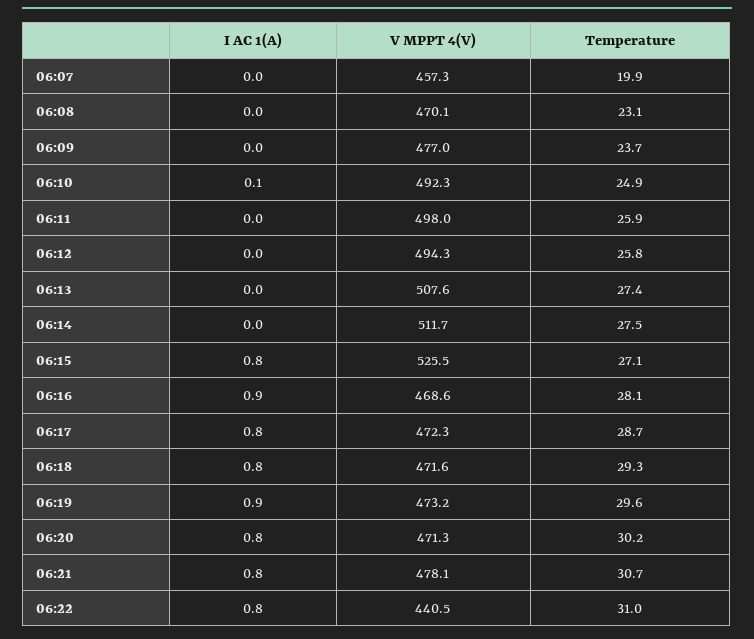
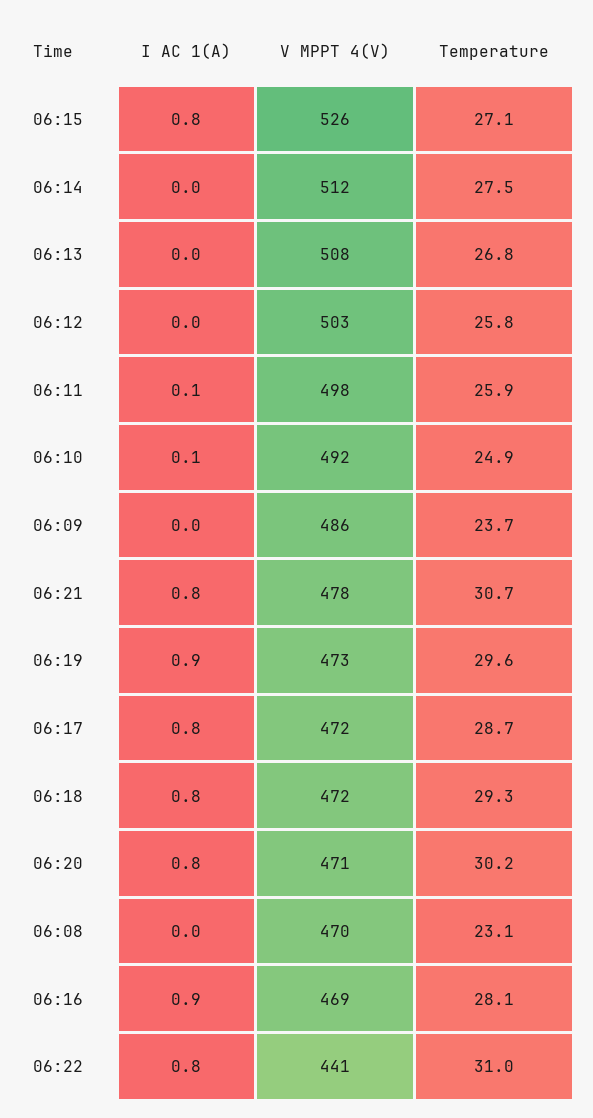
  {
    "I AC 1(A)": {
-     "06:07": 0,
      "06:08": 0,
      "06:09": 0,
      "06:10": 0.1,
-     "06:11": 0,
+     "06:11": 0.1,
      "06:12": 0,
      "06:13": 0,
      "06:14": 0,
      "06:15": 0.8,
      "06:16": 0.9,
      "06:17": 0.8,
      "06:18": 0.8,
      "06:19": 0.9,
      "06:20": 0.8,
      "06:21": 0.8,
      "06:22": 0.8
    },
    "V MPPT 4(V)": {
-     "06:07": 457.3,
      "06:08": 470.1,
-     "06:09": 477,
+     "06:09": 486,
      "06:10": 492.3,
      "06:11": 498,
-     "06:12": 494.3,
+     "06:12": 503,
      "06:13": 507.6,
      "06:14": 511.7,
      "06:15": 525.5,
      "06:16": 468.6,
      "06:17": 472.3,
      "06:18": 471.6,
      "06:19": 473.2,
      "06:20": 471.3,
      "06:21": 478.1,
      "06:22": 440.5
    },
    "Temperature": {
-     "06:07": 19.9,
      "06:08": 23.1,
      "06:09": 23.7,
      "06:10": 24.9,
      "06:11": 25.9,
      "06:12": 25.8,
-     "06:13": 27.4,
+     "06:13": 26.8,
      "06:14": 27.5,
      "06:15": 27.1,
      "06:16": 28.1,
      "06:17": 28.7,
      "06:18": 29.3,
      "06:19": 29.6,
      "06:20": 30.2,
      "06:21": 30.7,
      "06:22": 31
    }
  }

